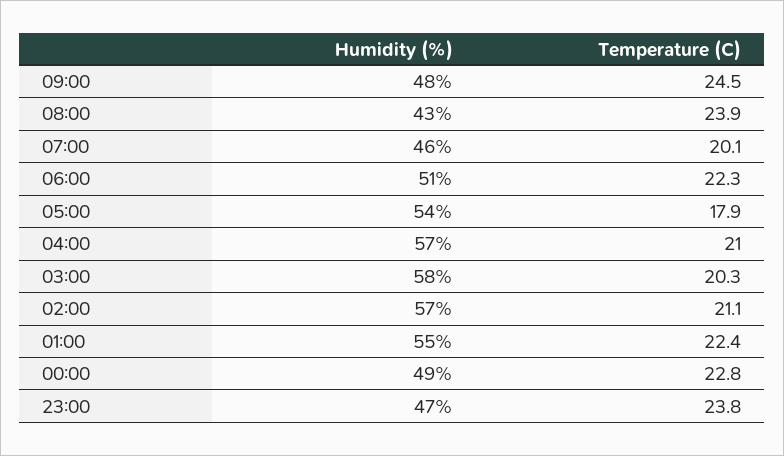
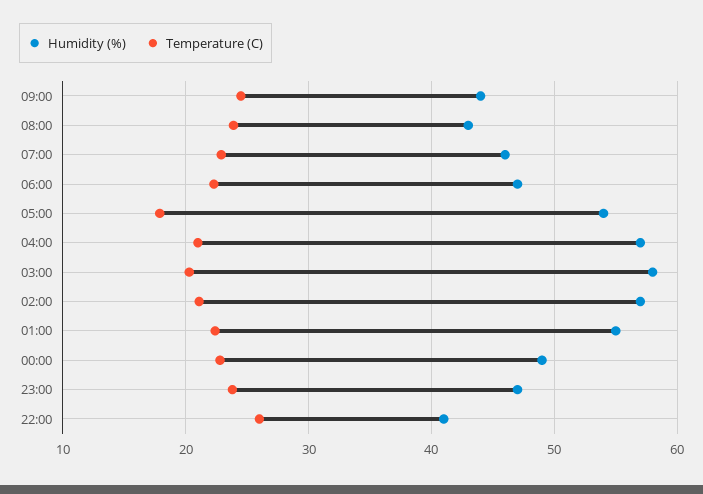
  {
    "Humidity (%)": {
-     "09:00": 48,
+     "09:00": 44,
      "08:00": 43,
      "07:00": 46,
-     "06:00": 51,
+     "06:00": 47,
      "05:00": 54,
      "04:00": 57,
      "03:00": 58,
      "02:00": 57,
      "01:00": 55,
      "00:00": 49,
-     "23:00": 47
+     "23:00": 47,
+     "22:00": 41
    },
    "Temperature (C)": {
      "09:00": 24.5,
      "08:00": 23.9,
-     "07:00": 20.1,
+     "07:00": 23,
      "06:00": 22.3,
      "05:00": 17.9,
      "04:00": 21,
      "03:00": 20.3,
      "02:00": 21.1,
      "01:00": 22.4,
      "00:00": 22.8,
-     "23:00": 23.8
+     "23:00": 23.8,
+     "22:00": 26
    }
  }

